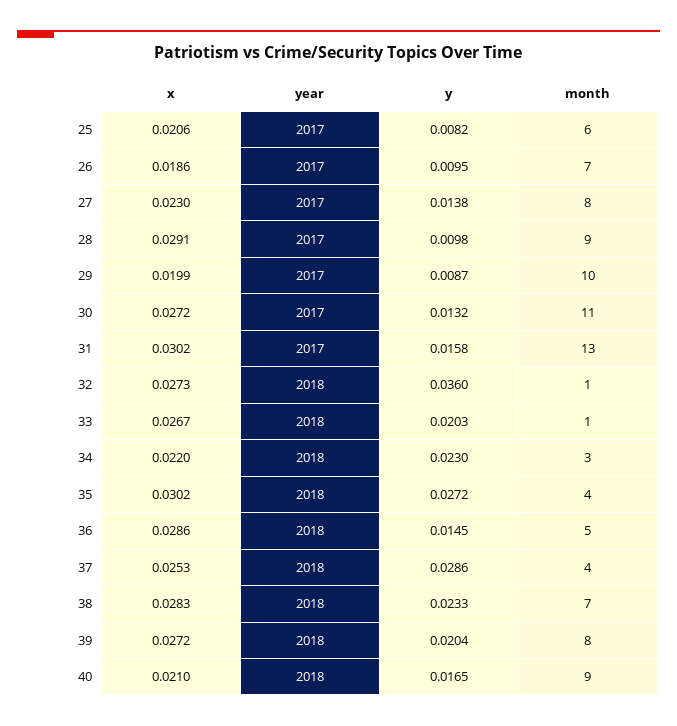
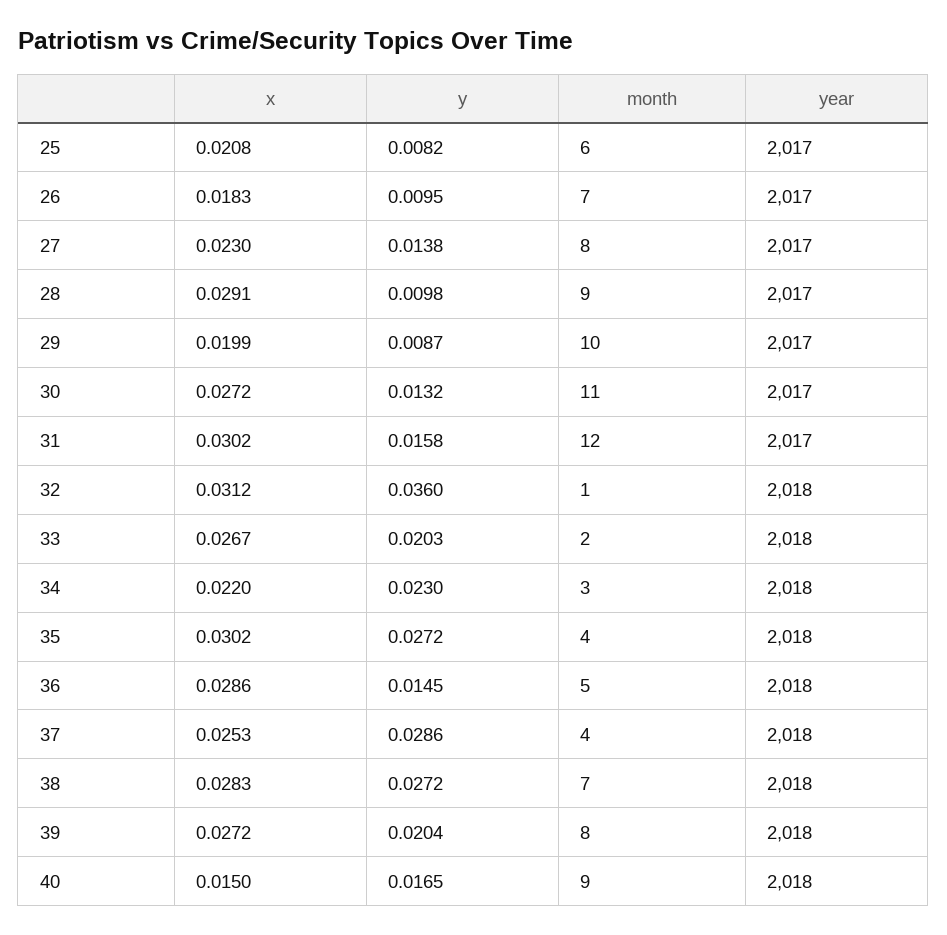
  {
    "x": {
-     "25": 0.0206,
+     "25": 0.0208,
-     "26": 0.0186,
+     "26": 0.0183,
      "27": 0.023,
      "28": 0.0291,
      "29": 0.0199,
      "30": 0.0272,
      "31": 0.0302,
-     "32": 0.0273,
+     "32": 0.0312,
      "33": 0.0267,
      "34": 0.022,
      "35": 0.0302,
      "36": 0.0286,
      "37": 0.0253,
      "38": 0.0283,
      "39": 0.0272,
-     "40": 0.021
+     "40": 0.015
    },
    "year": {
      "25": 2017,
      "26": 2017,
      "27": 2017,
      "28": 2017,
      "29": 2017,
      "30": 2017,
      "31": 2017,
      "32": 2018,
      "33": 2018,
      "34": 2018,
      "35": 2018,
      "36": 2018,
      "37": 2018,
      "38": 2018,
      "39": 2018,
      "40": 2018
    },
    "y": {
      "25": 0.0082,
      "26": 0.0095,
      "27": 0.0138,
      "28": 0.0098,
      "29": 0.0087,
      "30": 0.0132,
      "31": 0.0158,
      "32": 0.036,
      "33": 0.0203,
      "34": 0.023,
      "35": 0.0272,
      "36": 0.0145,
      "37": 0.0286,
-     "38": 0.0233,
+     "38": 0.0272,
      "39": 0.0204,
      "40": 0.0165
    },
    "month": {
      "25": 6,
      "26": 7,
      "27": 8,
      "28": 9,
      "29": 10,
      "30": 11,
-     "31": 13,
+     "31": 12,
      "32": 1,
-     "33": 1,
+     "33": 2,
      "34": 3,
      "35": 4,
      "36": 5,
      "37": 4,
      "38": 7,
      "39": 8,
      "40": 9
    }
  }

